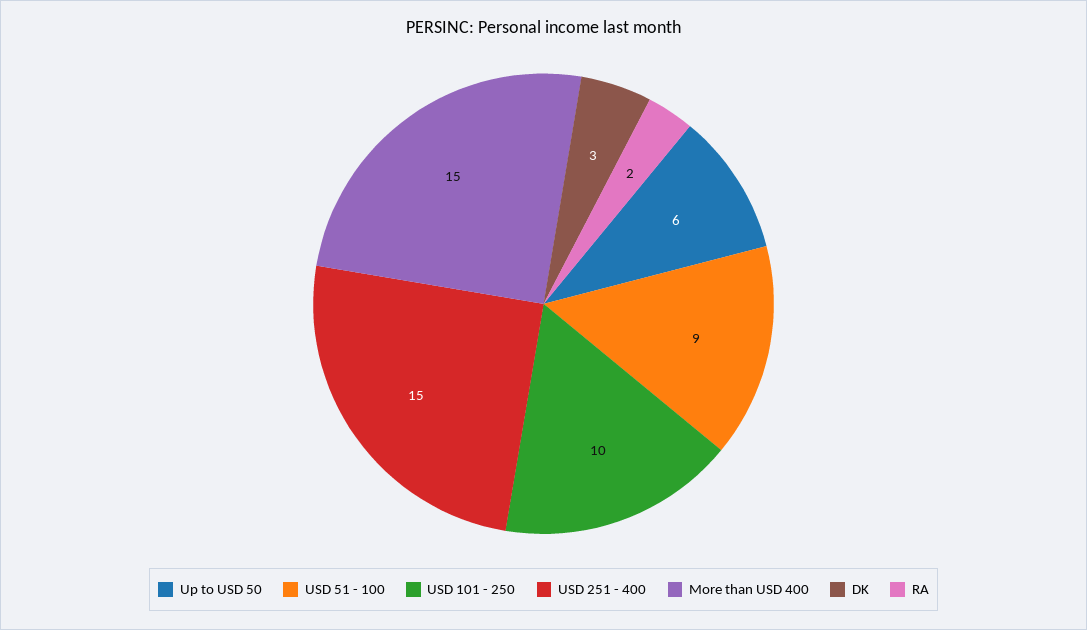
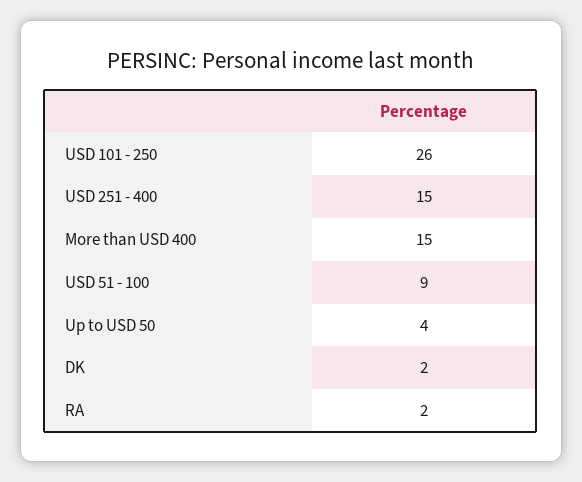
  {
-   "Up to USD 50": 6,
+   "Up to USD 50": 4,
    "USD 51 - 100": 9,
-   "USD 101 - 250": 10,
+   "USD 101 - 250": 26,
    "USD 251 - 400": 15,
    "More than USD 400": 15,
-   "DK": 3,
+   "DK": 2,
    "RA": 2
  }

